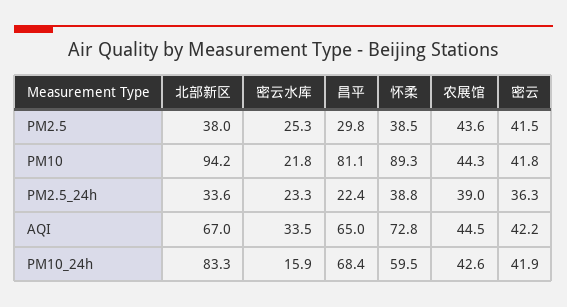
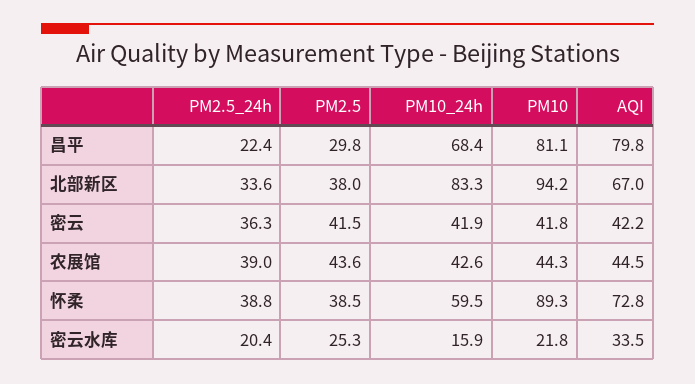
  {
    "北部新区": {
      "PM2.5": 38,
      "PM10": 94.2,
      "PM2.5_24h": 33.6,
      "AQI": 67,
      "PM10_24h": 83.3
    },
    "密云水库": {
      "PM2.5": 25.3,
      "PM10": 21.8,
-     "PM2.5_24h": 23.3,
+     "PM2.5_24h": 20.4,
      "AQI": 33.5,
      "PM10_24h": 15.9
    },
    "昌平": {
      "PM2.5": 29.8,
      "PM10": 81.1,
      "PM2.5_24h": 22.4,
-     "AQI": 65,
+     "AQI": 79.8,
      "PM10_24h": 68.4
    },
    "怀柔": {
      "PM2.5": 38.5,
      "PM10": 89.3,
      "PM2.5_24h": 38.8,
      "AQI": 72.8,
      "PM10_24h": 59.5
    },
    "农展馆": {
      "PM2.5": 43.6,
      "PM10": 44.3,
      "PM2.5_24h": 39,
      "AQI": 44.5,
      "PM10_24h": 42.6
    },
    "密云": {
      "PM2.5": 41.5,
      "PM10": 41.8,
      "PM2.5_24h": 36.3,
      "AQI": 42.2,
      "PM10_24h": 41.9
    }
  }

